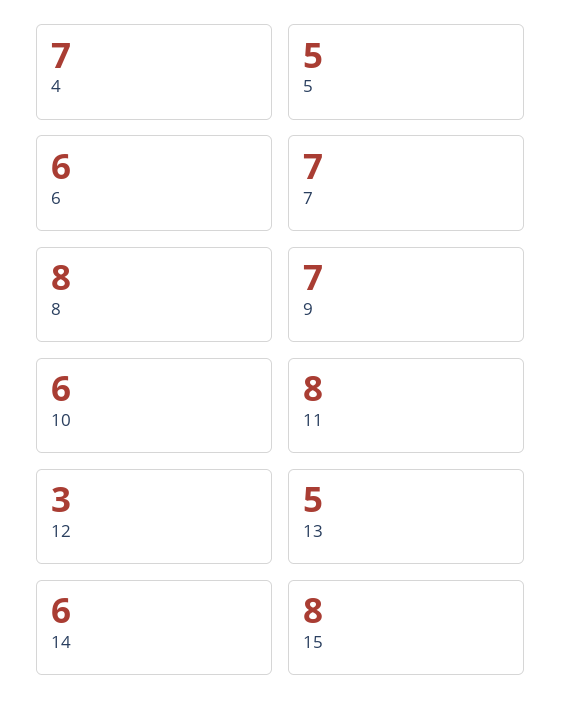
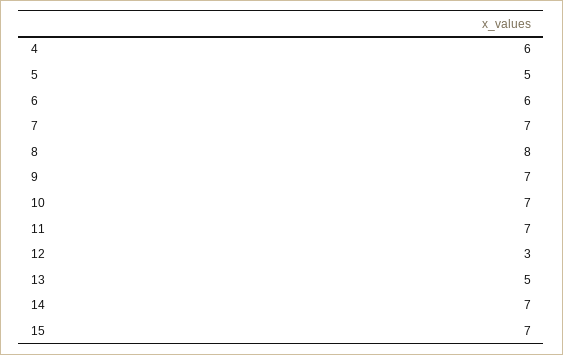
  {
-   "4": 7,
+   "4": 6,
    "5": 5,
    "6": 6,
    "7": 7,
    "8": 8,
    "9": 7,
-   "10": 6,
+   "10": 7,
-   "11": 8,
+   "11": 7,
    "12": 3,
    "13": 5,
-   "14": 6,
+   "14": 7,
-   "15": 8
+   "15": 7
  }

